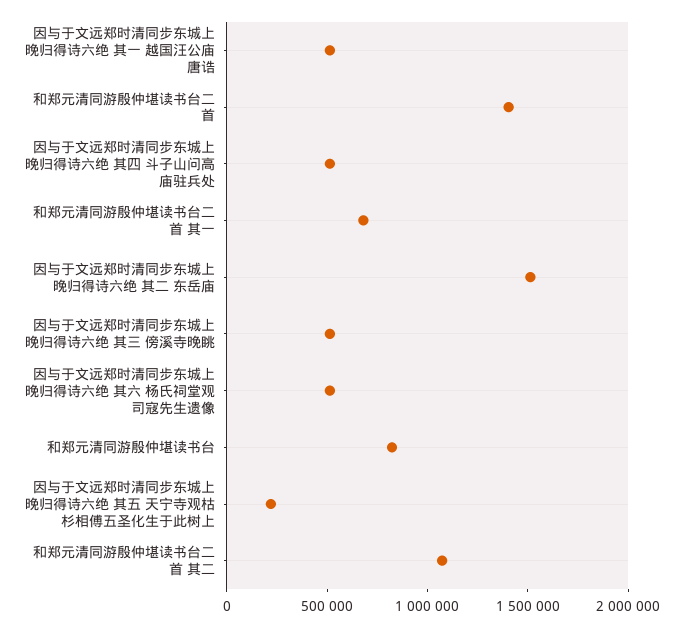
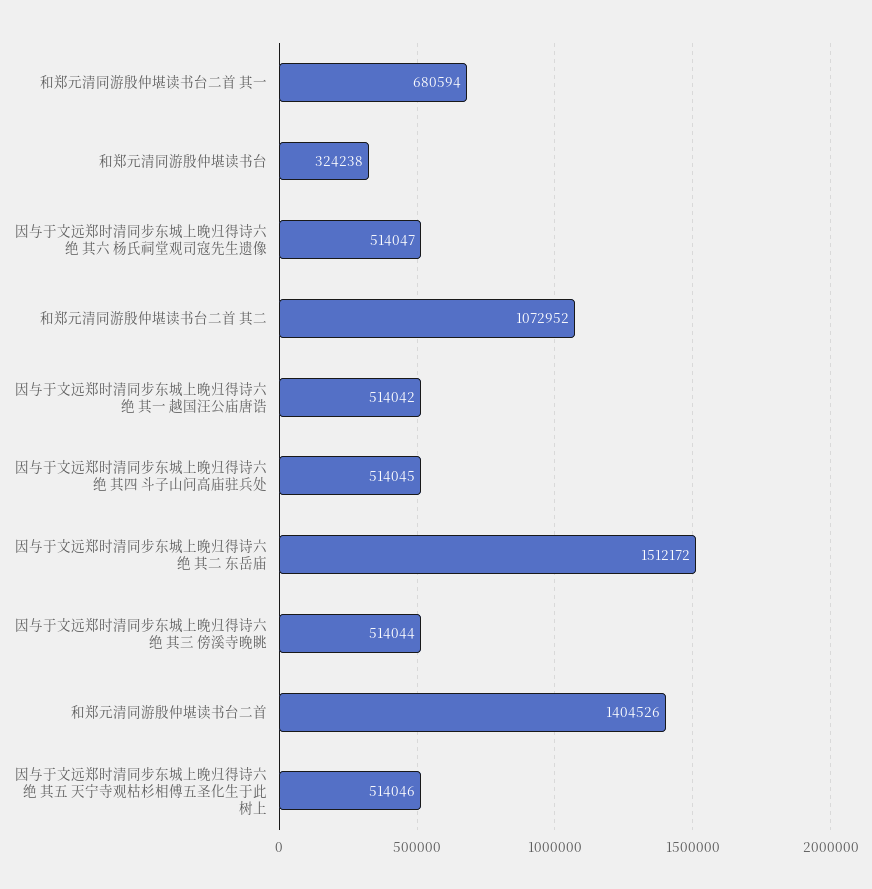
  {
    "因与于文远郑时清同步东城上晚归得诗六绝 其一 越国汪公庙唐诰": 514042,
    "和郑元清同游殷仲堪读书台二首": 1404526,
    "因与于文远郑时清同步东城上晚归得诗六绝 其四 斗子山问高庙驻兵处": 514045,
    "和郑元清同游殷仲堪读书台二首 其一": 680594,
    "因与于文远郑时清同步东城上晚归得诗六绝 其二 东岳庙": 1512172,
    "因与于文远郑时清同步东城上晚归得诗六绝 其三 傍溪寺晚眺": 514044,
    "因与于文远郑时清同步东城上晚归得诗六绝 其六 杨氏祠堂观司寇先生遗像": 514047,
-   "和郑元清同游殷仲堪读书台": 800000,
+   "和郑元清同游殷仲堪读书台": 324238,
-   "因与于文远郑时清同步东城上晚归得诗六绝 其五 天宁寺观枯杉相傅五圣化生于此树上": 200000,
+   "因与于文远郑时清同步东城上晚归得诗六绝 其五 天宁寺观枯杉相傅五圣化生于此树上": 514046,
    "和郑元清同游殷仲堪读书台二首 其二": 1072952
  }

